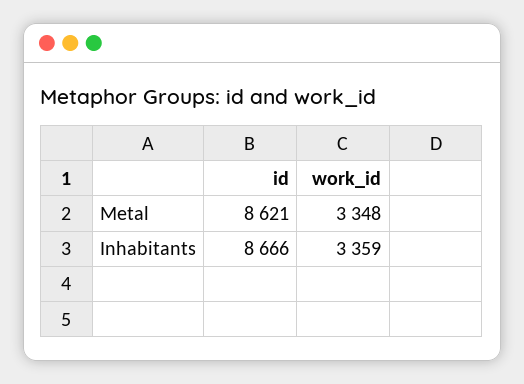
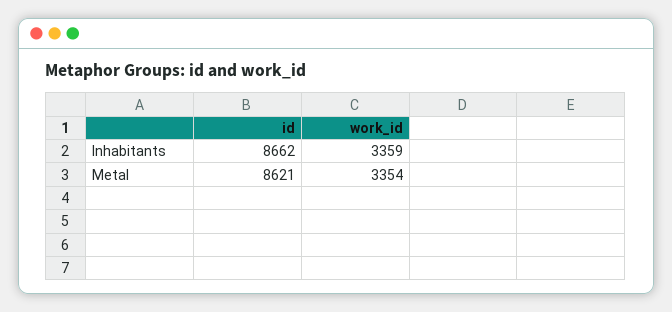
  {
    "id": {
      "Metal": 8621,
-     "Inhabitants": 8666
+     "Inhabitants": 8662
    },
    "work_id": {
-     "Metal": 3348,
+     "Metal": 3354,
      "Inhabitants": 3359
    }
  }

